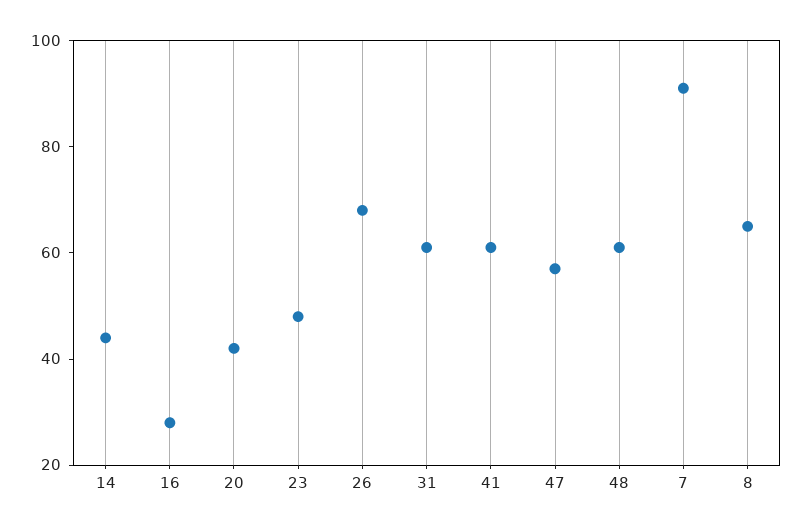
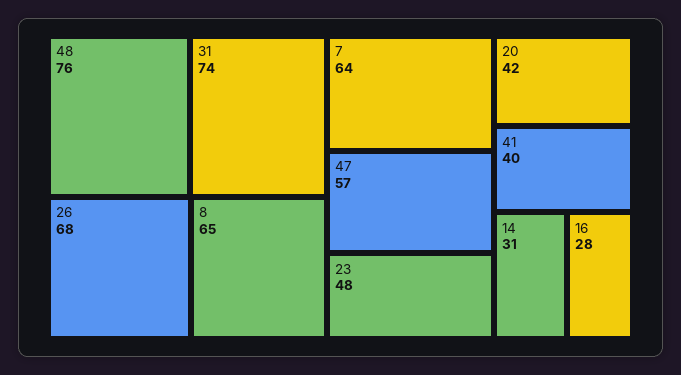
  {
-   "14": 45,
+   "14": 31,
    "16": 28,
    "20": 42,
    "23": 48,
    "26": 68,
-   "31": 60,
+   "31": 74,
-   "41": 60,
+   "41": 40,
    "47": 57,
-   "48": 60,
+   "48": 76,
-   "7": 90,
+   "7": 64,
    "8": 65
  }

